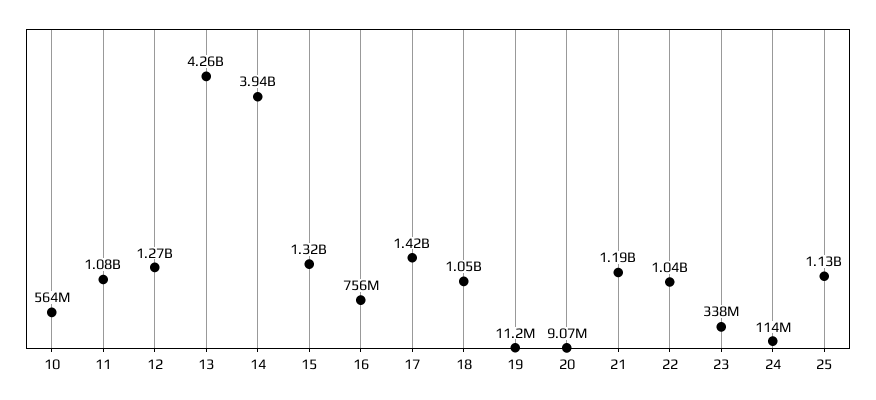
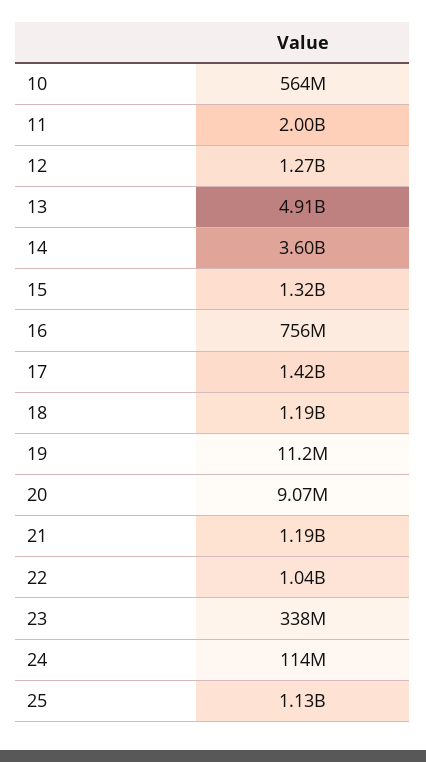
  {
    "10": 564000000,
-   "11": 1080000000,
+   "11": 2000000000,
    "12": 1270000000,
-   "13": 4260000000,
+   "13": 4910000000,
-   "14": 3940000000,
+   "14": 3600000000,
    "15": 1320000000,
    "16": 756000000,
    "17": 1420000000,
-   "18": 1050000000,
+   "18": 1190000000,
    "19": 11200000,
    "20": 9070000,
    "21": 1190000000,
    "22": 1040000000,
    "23": 338000000,
    "24": 114000000,
    "25": 1130000000
  }

